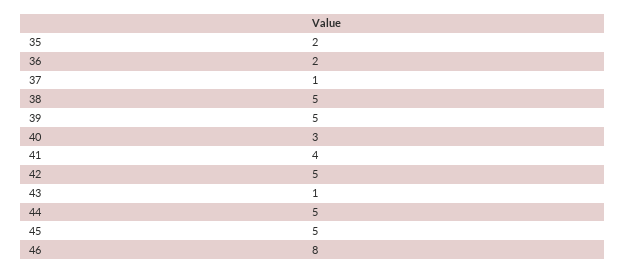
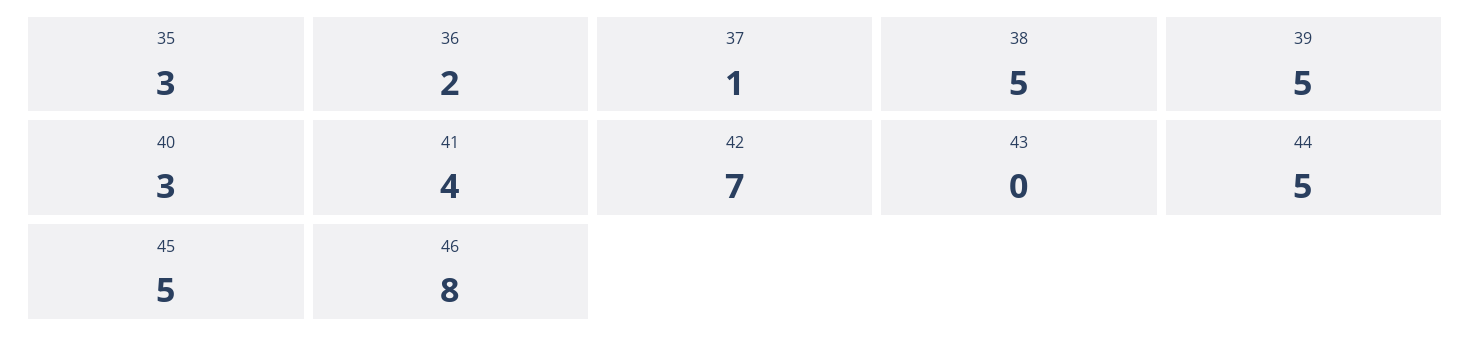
  {
-   "35": 2,
+   "35": 3,
    "36": 2,
    "37": 1,
    "38": 5,
    "39": 5,
    "40": 3,
    "41": 4,
-   "42": 5,
+   "42": 7,
-   "43": 1,
+   "43": 0,
    "44": 5,
    "45": 5,
    "46": 8
  }

